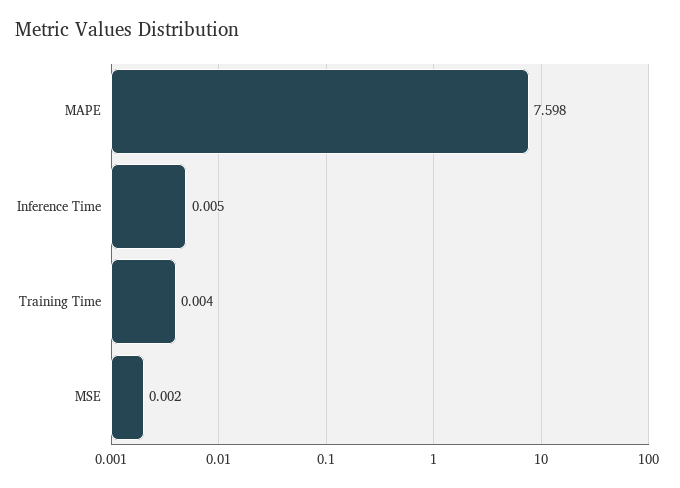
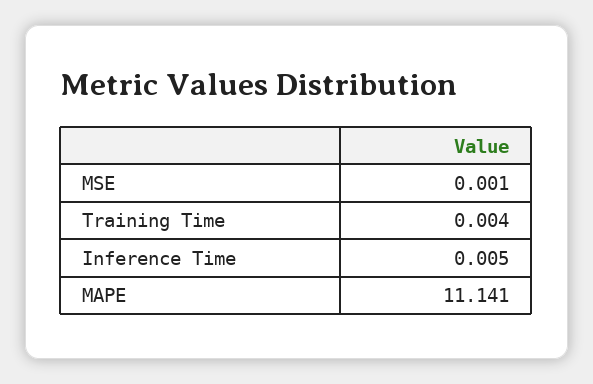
  {
-   "MAPE": 7.598,
+   "MAPE": 11.141,
    "Inference Time": 0.005,
    "Training Time": 0.004,
-   "MSE": 0.002
+   "MSE": 0.001
  }

